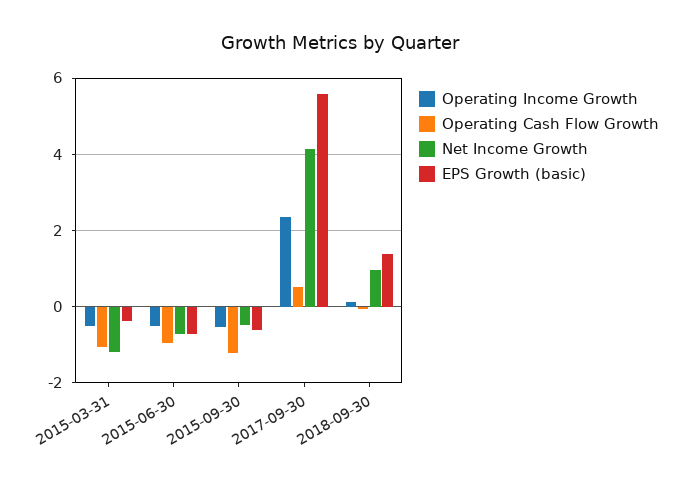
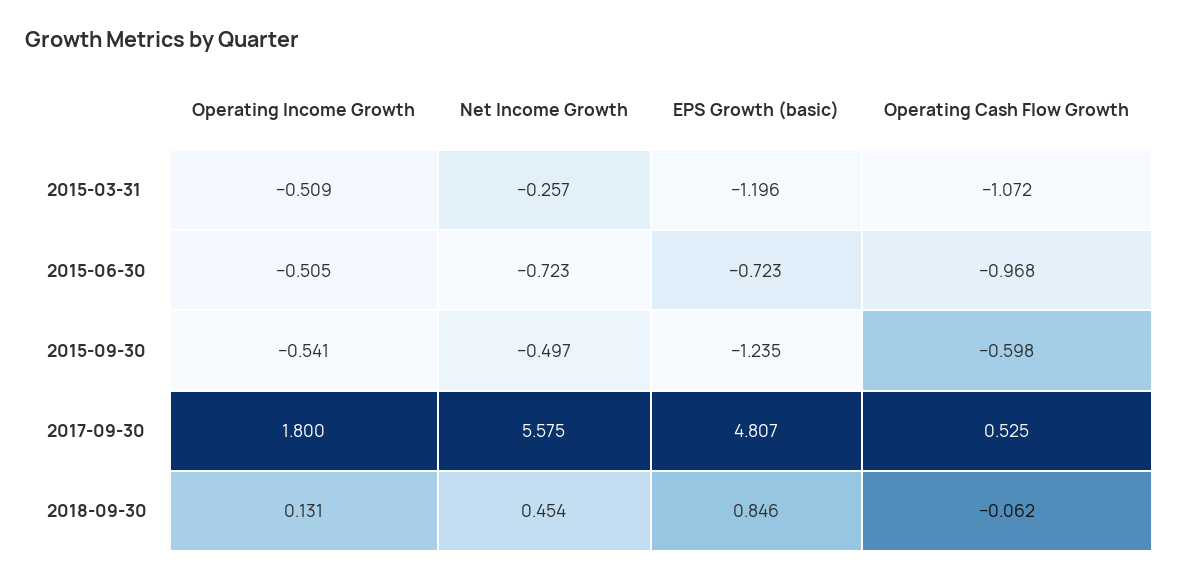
  {
    "Operating Income Growth": {
      "2015-03-31": -0.509,
      "2015-06-30": -0.505,
      "2015-09-30": -0.541,
-     "2017-09-30": 2.4,
+     "2017-09-30": 1.8,
      "2018-09-30": 0.131
    },
    "Operating Cash Flow Growth": {
      "2015-03-31": -1.072,
      "2015-06-30": -0.968,
-     "2015-09-30": -1.2,
+     "2015-09-30": -0.598,
      "2017-09-30": 0.525,
      "2018-09-30": -0.062
    },
    "Net Income Growth": {
-     "2015-03-31": -1.2,
+     "2015-03-31": -0.257,
      "2015-06-30": -0.723,
      "2015-09-30": -0.497,
-     "2017-09-30": 4.2,
+     "2017-09-30": 5.575,
-     "2018-09-30": 1
+     "2018-09-30": 0.454
    },
    "EPS Growth (basic)": {
-     "2015-03-31": -0.4,
+     "2015-03-31": -1.196,
      "2015-06-30": -0.723,
-     "2015-09-30": -0.6,
+     "2015-09-30": -1.235,
-     "2017-09-30": 5.6,
+     "2017-09-30": 4.807,
-     "2018-09-30": 1.4
+     "2018-09-30": 0.846
    }
  }

